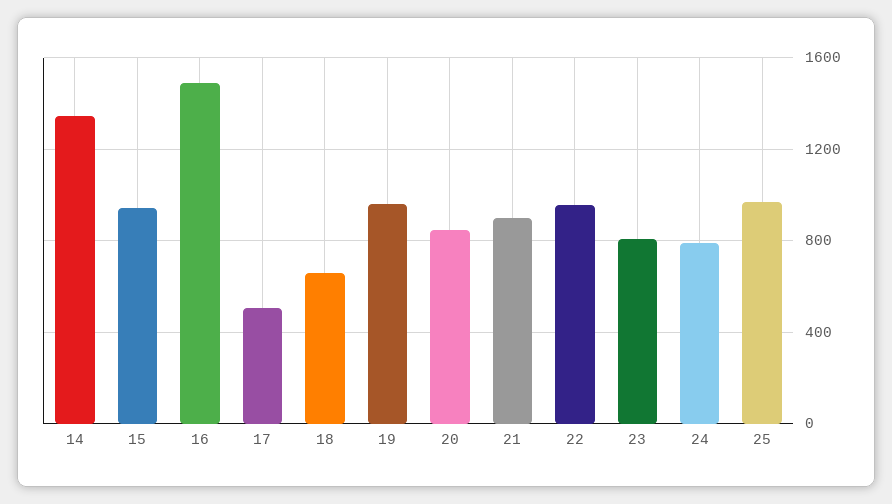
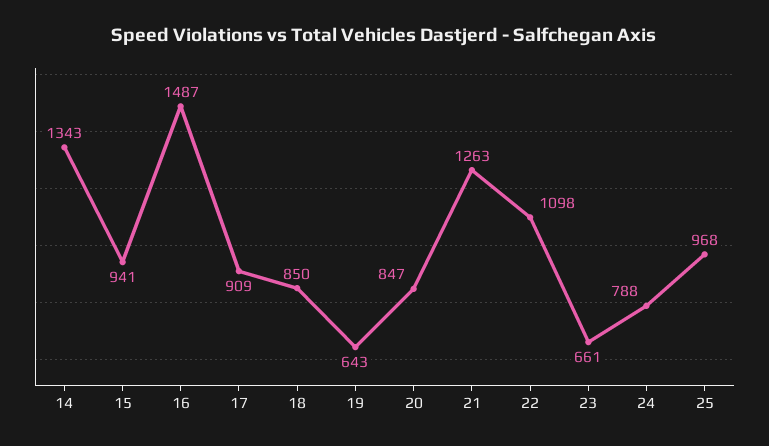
  {
    "14": 1343,
    "15": 941,
    "16": 1487,
-   "17": 500,
+   "17": 909,
-   "18": 650,
+   "18": 850,
-   "19": 950,
+   "19": 643,
    "20": 847,
-   "21": 900,
+   "21": 1263,
-   "22": 950,
+   "22": 1098,
-   "23": 800,
+   "23": 661,
    "24": 788,
    "25": 968
  }

